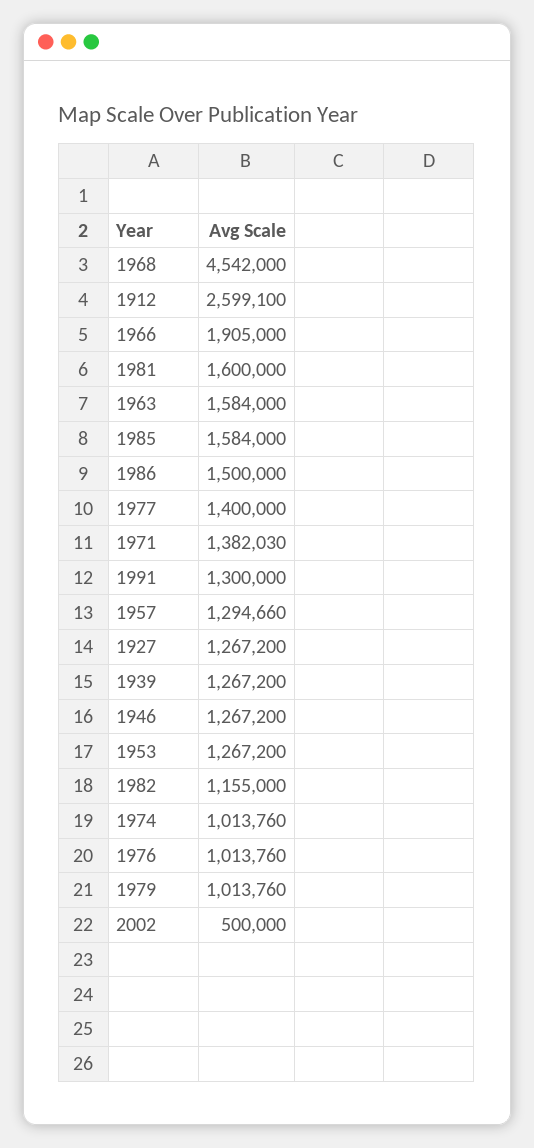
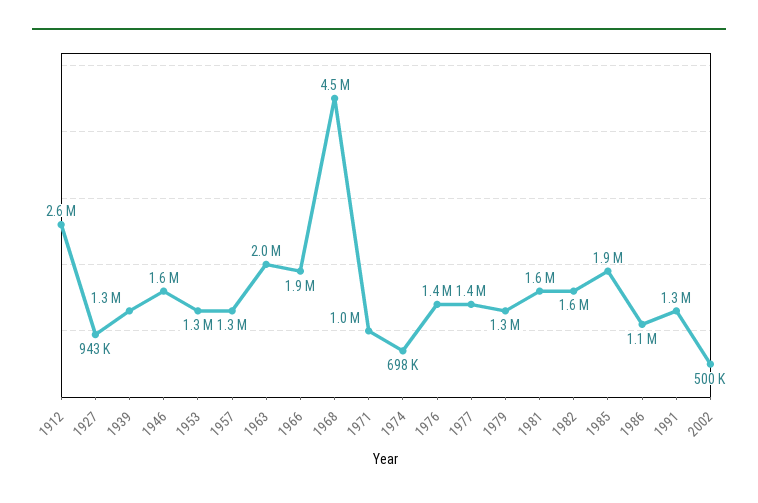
  {
    "1968": 4542000,
    "1912": 2599100,
    "1966": 1905000,
    "1981": 1600000,
-   "1963": 1584000,
+   "1963": 2000000,
-   "1985": 1584000,
+   "1985": 1900000,
-   "1986": 1500000,
+   "1986": 1100000,
    "1977": 1400000,
-   "1971": 1382030,
+   "1971": 1000000,
    "1991": 1300000,
    "1957": 1294660,
-   "1927": 1267200,
+   "1927": 943000,
    "1939": 1267200,
-   "1946": 1267200,
+   "1946": 1600000,
    "1953": 1267200,
-   "1982": 1155000,
+   "1982": 1600000,
-   "1974": 1013760,
+   "1974": 698000,
-   "1976": 1013760,
+   "1976": 1400000,
-   "1979": 1013760,
+   "1979": 1300000,
    "2002": 500000
  }

